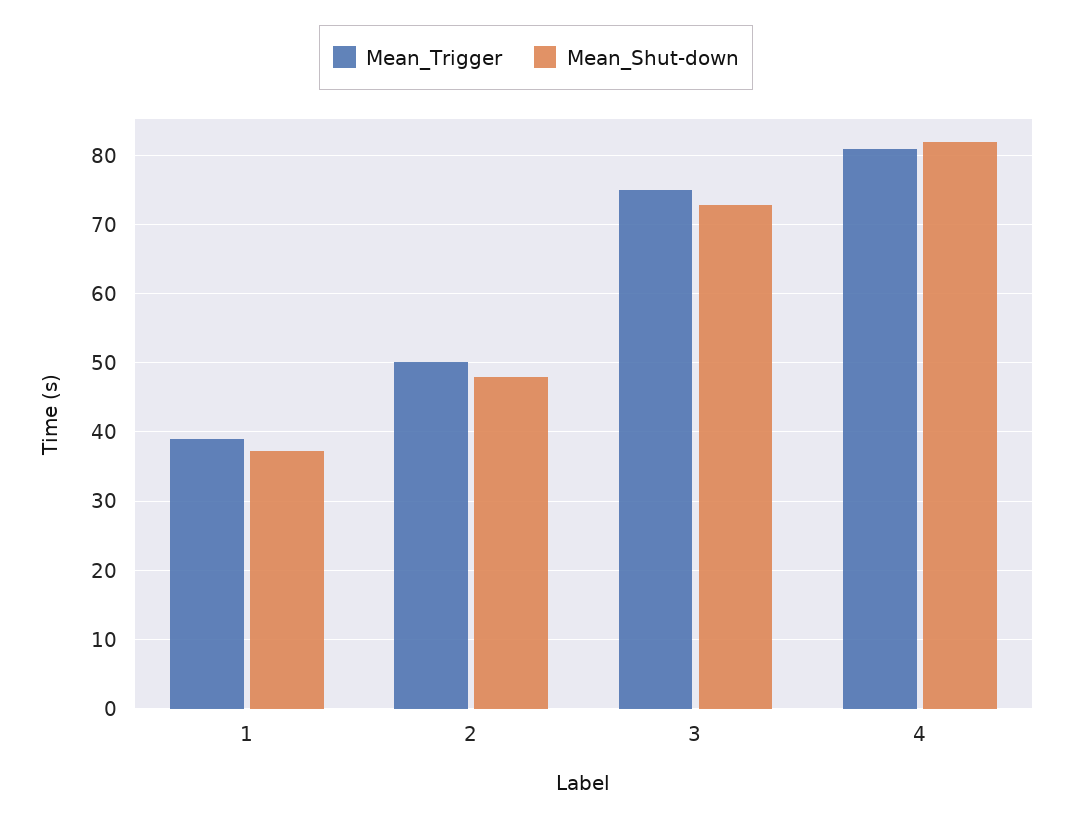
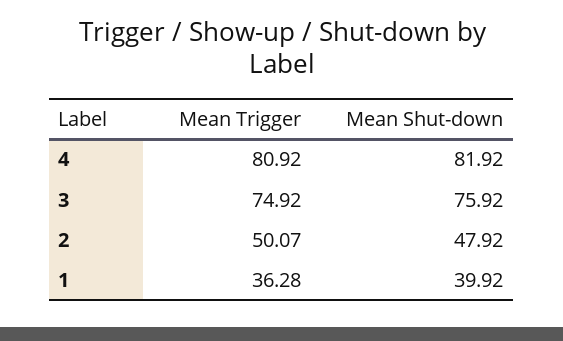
  {
    "Mean_Trigger": {
-     "1": 39,
+     "1": 36.28,
      "2": 50.07,
      "3": 74.92,
      "4": 80.92
    },
    "Mean_Shut-down": {
-     "1": 37,
+     "1": 39.92,
      "2": 47.92,
-     "3": 73,
+     "3": 75.92,
      "4": 81.92
    }
  }

